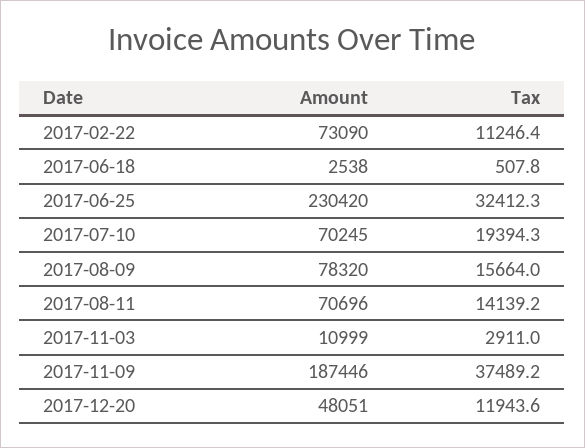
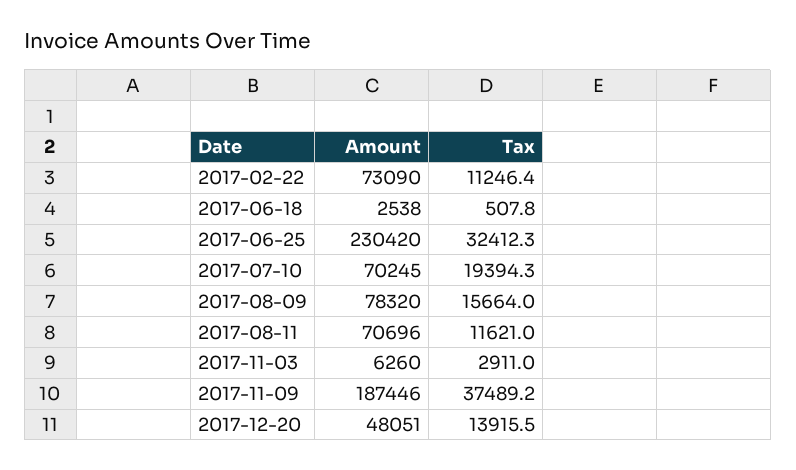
  {
    "Amount": {
      "2017-02-22": 73090,
      "2017-06-18": 2538,
      "2017-06-25": 230420,
      "2017-07-10": 70245,
      "2017-08-09": 78320,
      "2017-08-11": 70696,
-     "2017-11-03": 10999,
+     "2017-11-03": 6260,
      "2017-11-09": 187446,
      "2017-12-20": 48051
    },
    "Tax": {
      "2017-02-22": 11246.4,
      "2017-06-18": 507.8,
      "2017-06-25": 32412.3,
      "2017-07-10": 19394.3,
      "2017-08-09": 15664,
-     "2017-08-11": 14139.2,
+     "2017-08-11": 11621,
      "2017-11-03": 2911,
      "2017-11-09": 37489.2,
-     "2017-12-20": 11943.6
+     "2017-12-20": 13915.5
    }
  }

